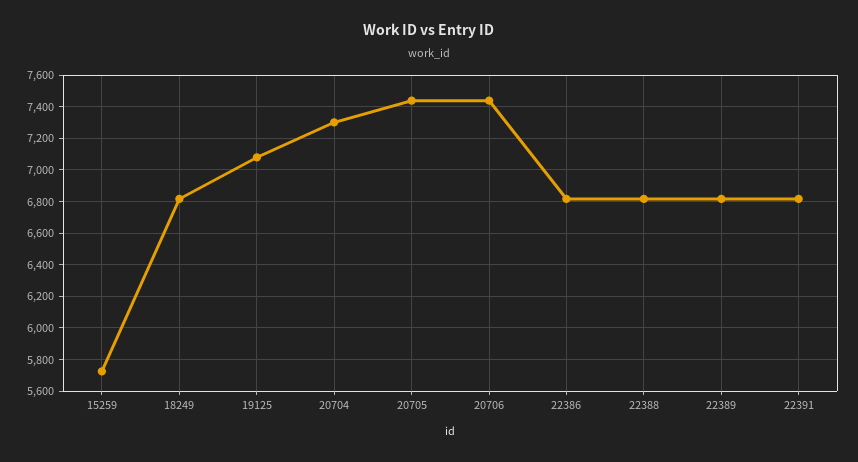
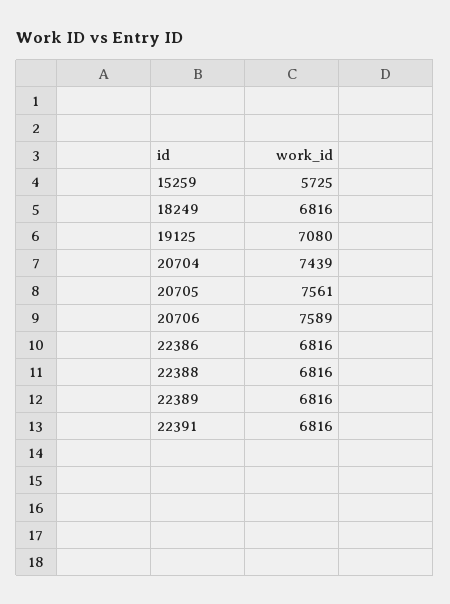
  {
    "15259": 5725,
    "18249": 6816,
    "19125": 7080,
-   "20704": 7300,
+   "20704": 7439,
-   "20705": 7450,
+   "20705": 7561,
-   "20706": 7450,
+   "20706": 7589,
    "22386": 6816,
    "22388": 6816,
    "22389": 6816,
    "22391": 6816
  }

